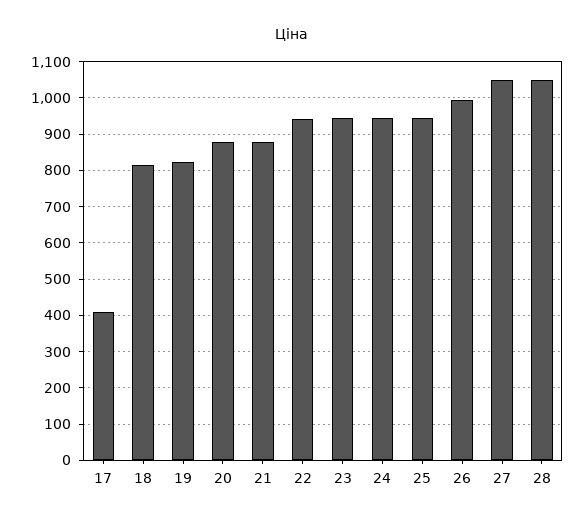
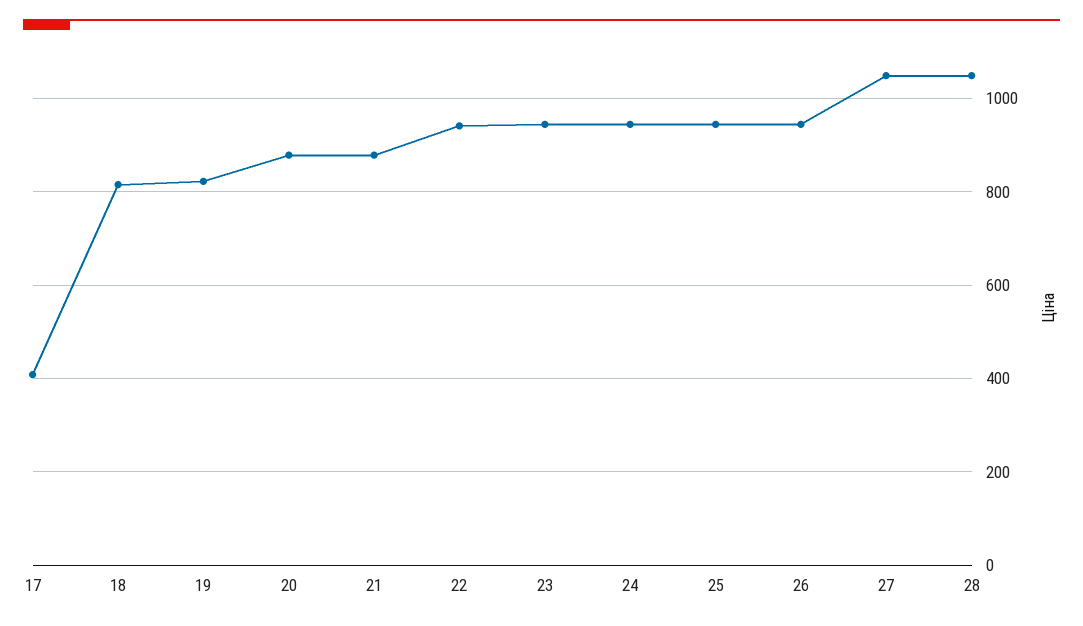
  {
    "17": 400,
    "18": 820,
    "19": 820,
    "20": 880,
    "21": 880,
    "22": 940,
    "23": 940,
    "24": 940,
    "25": 940,
-   "26": 1000,
+   "26": 940,
    "27": 1040,
    "28": 1040
  }

